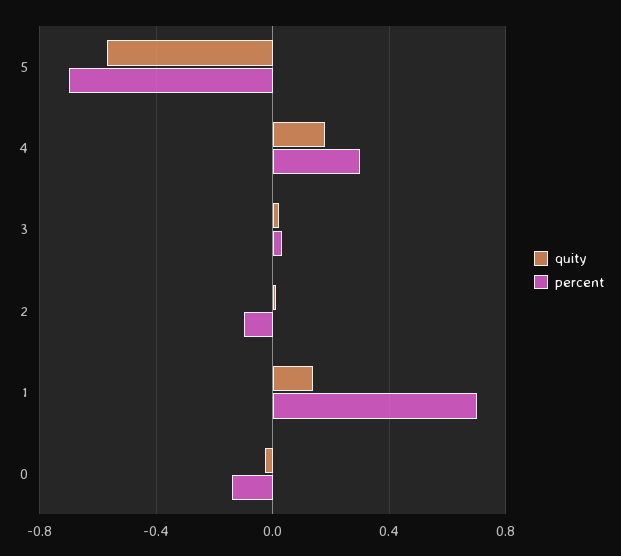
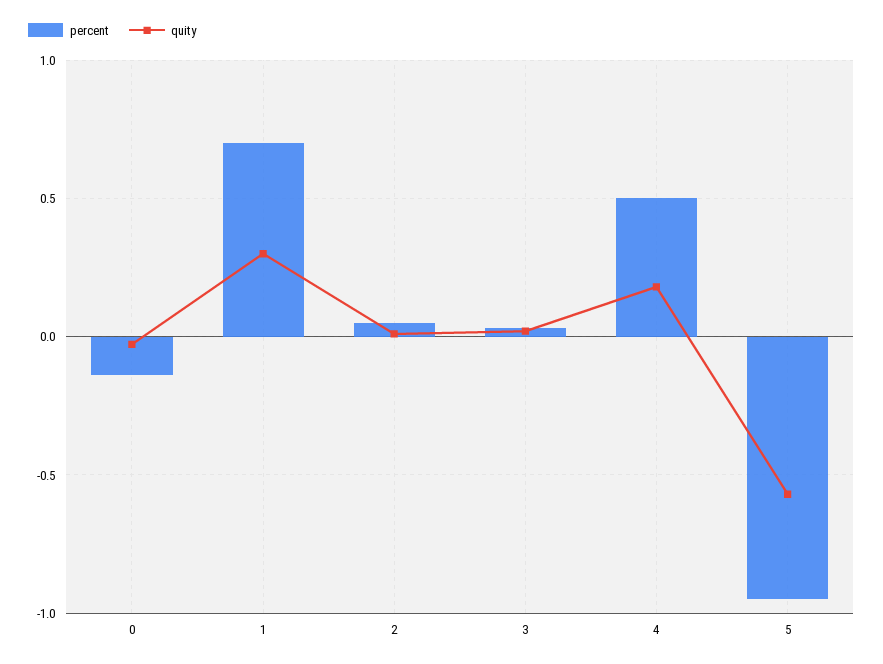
  {
    "quity": {
      "5": -0.55,
      "4": 0.2,
      "3": 0,
      "2": 0,
-     "1": 0.15,
+     "1": 0.3,
      "0": -0.05
    },
    "percent": {
-     "5": -0.7,
+     "5": -0.95,
-     "4": 0.3,
+     "4": 0.5,
      "3": 0.05,
-     "2": -0.1,
+     "2": 0.05,
      "1": 0.7,
      "0": -0.15
    }
  }

